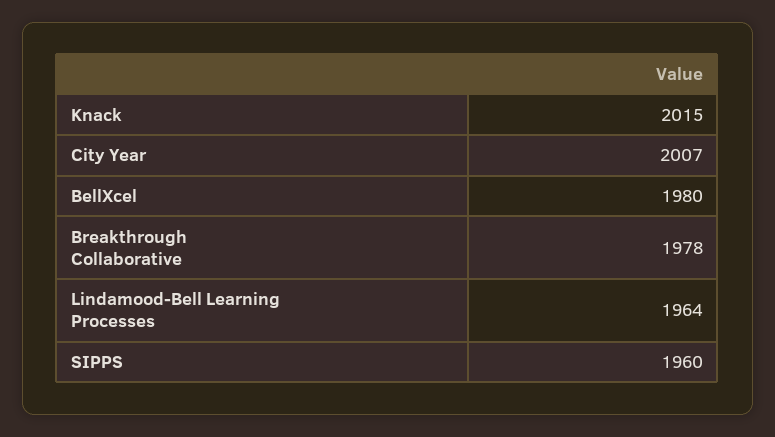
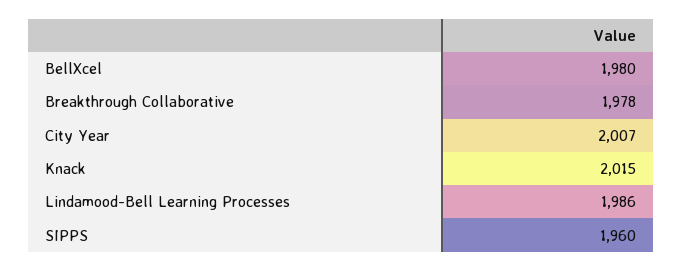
  {
    "Knack": 2015,
    "City Year": 2007,
    "BellXcel": 1980,
    "Breakthrough Collaborative": 1978,
-   "Lindamood-Bell Learning Processes": 1964,
+   "Lindamood-Bell Learning Processes": 1986,
    "SIPPS": 1960
  }

